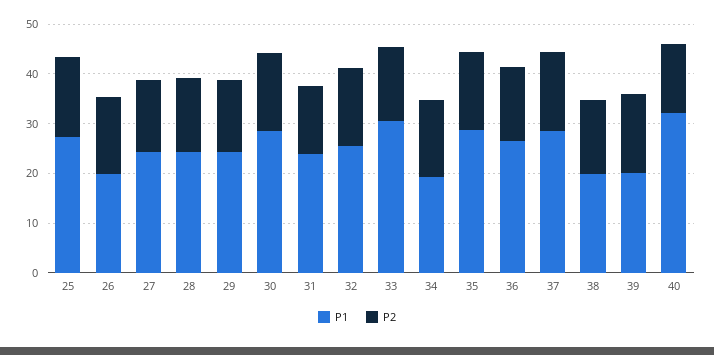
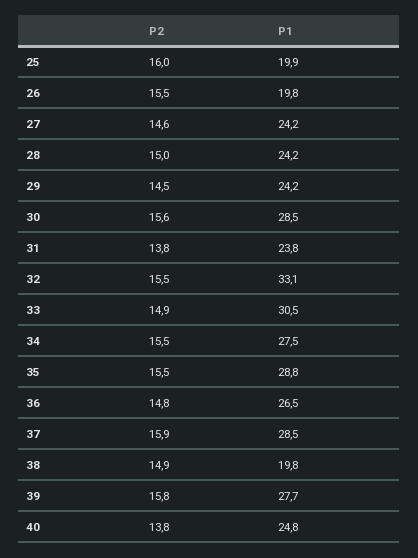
  {
    "P1": {
-     "25": 28,
+     "25": 19.9,
      "26": 19.8,
      "27": 24.2,
      "28": 24.2,
      "29": 24.2,
      "30": 28.5,
      "31": 23.8,
-     "32": 26,
+     "32": 33.1,
      "33": 30.5,
-     "34": 20,
+     "34": 27.5,
      "35": 28.8,
      "36": 26.5,
      "37": 28.5,
      "38": 19.8,
-     "39": 20,
+     "39": 27.7,
-     "40": 32
+     "40": 24.8
    },
    "P2": {
      "25": 16,
      "26": 15.5,
      "27": 14.6,
      "28": 15,
      "29": 14.5,
      "30": 15.6,
      "31": 13.8,
      "32": 15.5,
      "33": 14.9,
      "34": 15.5,
      "35": 15.5,
      "36": 14.8,
      "37": 15.9,
      "38": 14.9,
      "39": 15.8,
      "40": 13.8
    }
  }

